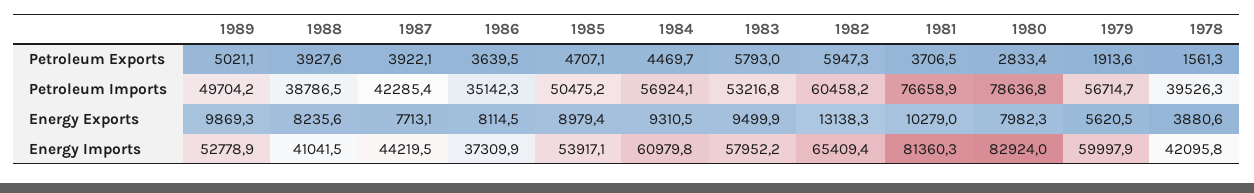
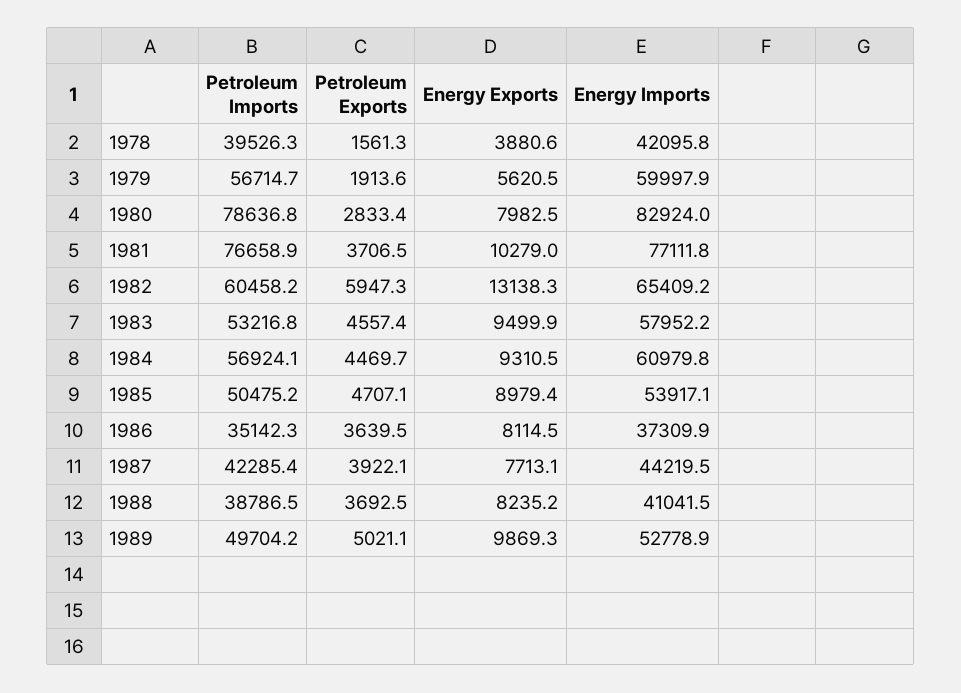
  {
    "1989": {
      "Petroleum Exports": 5021.1,
      "Petroleum Imports": 49704.2,
      "Energy Exports": 9869.3,
      "Energy Imports": 52778.9
    },
    "1988": {
-     "Petroleum Exports": 3927.6,
+     "Petroleum Exports": 3692.5,
      "Petroleum Imports": 38786.5,
-     "Energy Exports": 8235.6,
+     "Energy Exports": 8235.2,
      "Energy Imports": 41041.5
    },
    "1987": {
      "Petroleum Exports": 3922.1,
      "Petroleum Imports": 42285.4,
      "Energy Exports": 7713.1,
      "Energy Imports": 44219.5
    },
    "1986": {
      "Petroleum Exports": 3639.5,
      "Petroleum Imports": 35142.3,
      "Energy Exports": 8114.5,
      "Energy Imports": 37309.9
    },
    "1985": {
      "Petroleum Exports": 4707.1,
      "Petroleum Imports": 50475.2,
      "Energy Exports": 8979.4,
      "Energy Imports": 53917.1
    },
    "1984": {
      "Petroleum Exports": 4469.7,
      "Petroleum Imports": 56924.1,
      "Energy Exports": 9310.5,
      "Energy Imports": 60979.8
    },
    "1983": {
-     "Petroleum Exports": 5793,
+     "Petroleum Exports": 4557.4,
      "Petroleum Imports": 53216.8,
      "Energy Exports": 9499.9,
      "Energy Imports": 57952.2
    },
    "1982": {
      "Petroleum Exports": 5947.3,
      "Petroleum Imports": 60458.2,
      "Energy Exports": 13138.3,
-     "Energy Imports": 65409.4
+     "Energy Imports": 65409.2
    },
    "1981": {
      "Petroleum Exports": 3706.5,
      "Petroleum Imports": 76658.9,
      "Energy Exports": 10279,
-     "Energy Imports": 81360.3
+     "Energy Imports": 77111.8
    },
    "1980": {
      "Petroleum Exports": 2833.4,
      "Petroleum Imports": 78636.8,
-     "Energy Exports": 7982.3,
+     "Energy Exports": 7982.5,
      "Energy Imports": 82924
    },
    "1979": {
      "Petroleum Exports": 1913.6,
      "Petroleum Imports": 56714.7,
      "Energy Exports": 5620.5,
      "Energy Imports": 59997.9
    },
    "1978": {
      "Petroleum Exports": 1561.3,
      "Petroleum Imports": 39526.3,
      "Energy Exports": 3880.6,
      "Energy Imports": 42095.8
    }
  }

